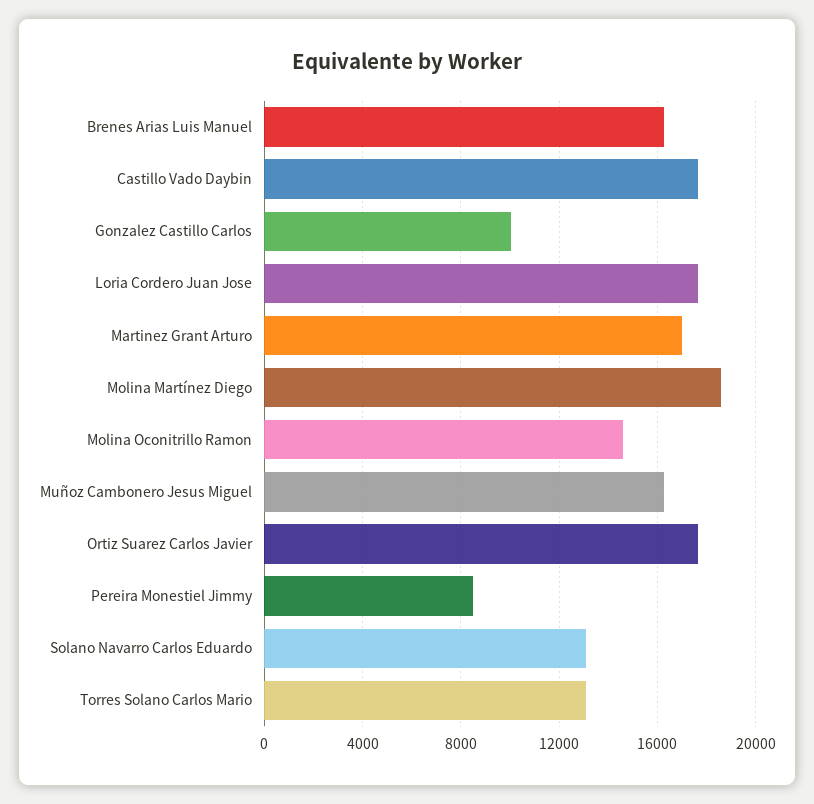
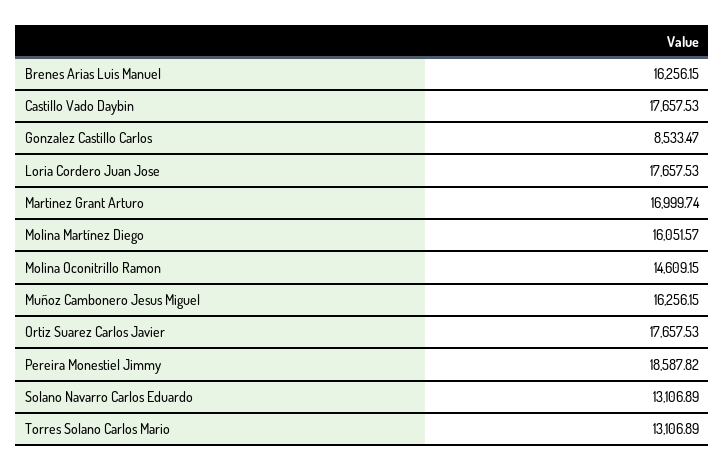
  {
    "Brenes Arias Luis Manuel": 16256.15,
    "Castillo Vado Daybin": 17657.53,
-   "Gonzalez Castillo Carlos": 10000,
+   "Gonzalez Castillo Carlos": 8533.47,
    "Loria Cordero Juan Jose": 17657.53,
    "Martinez Grant Arturo": 16999.74,
-   "Molina Martínez Diego": 18500,
+   "Molina Martínez Diego": 16051.57,
    "Molina Oconitrillo Ramon": 14609.15,
    "Muñoz Cambonero Jesus Miguel": 16256.15,
    "Ortiz Suarez Carlos Javier": 17657.53,
-   "Pereira Monestiel Jimmy": 8500,
+   "Pereira Monestiel Jimmy": 18587.82,
    "Solano Navarro Carlos Eduardo": 13106.89,
    "Torres Solano Carlos Mario": 13106.89
  }

